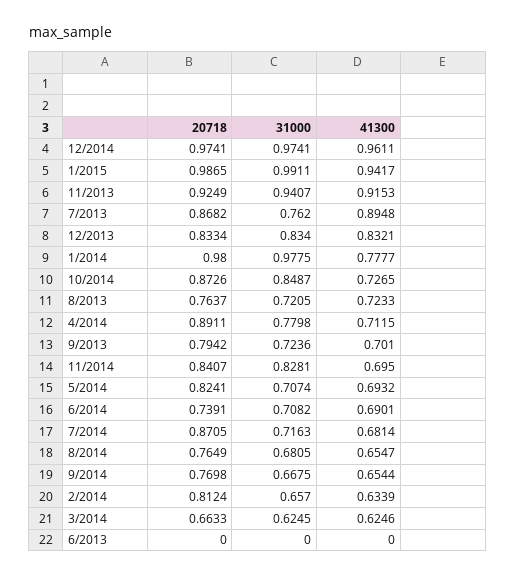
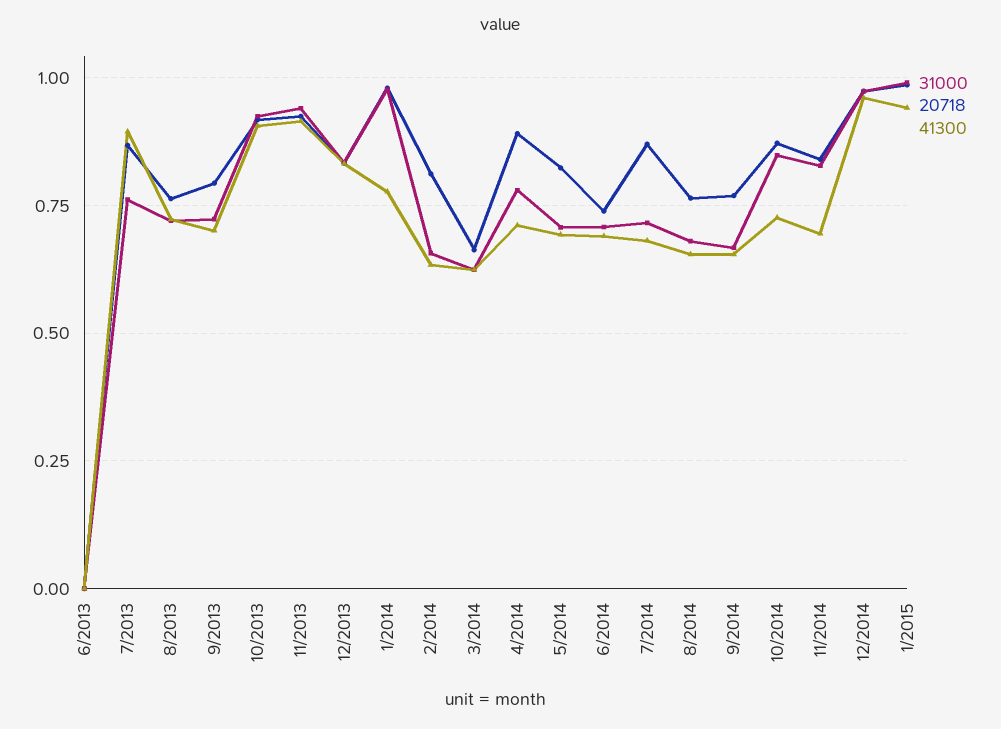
  {
    "20718": {
      "12/2014": 0.9741,
      "1/2015": 0.9865,
      "11/2013": 0.9249,
      "7/2013": 0.8682,
      "12/2013": 0.8334,
      "1/2014": 0.98,
      "10/2014": 0.8726,
      "8/2013": 0.7637,
      "4/2014": 0.8911,
      "9/2013": 0.7942,
      "11/2014": 0.8407,
      "5/2014": 0.8241,
      "6/2014": 0.7391,
      "7/2014": 0.8705,
      "8/2014": 0.7649,
      "9/2014": 0.7698,
      "2/2014": 0.8124,
      "3/2014": 0.6633,
-     "6/2013": 0
+     "6/2013": 0,
+     "10/2013": 0.925
    },
    "31000": {
      "12/2014": 0.9741,
      "1/2015": 0.9911,
      "11/2013": 0.9407,
      "7/2013": 0.762,
      "12/2013": 0.834,
      "1/2014": 0.9775,
      "10/2014": 0.8487,
      "8/2013": 0.7205,
      "4/2014": 0.7798,
      "9/2013": 0.7236,
      "11/2014": 0.8281,
      "5/2014": 0.7074,
      "6/2014": 0.7082,
      "7/2014": 0.7163,
      "8/2014": 0.6805,
      "9/2014": 0.6675,
      "2/2014": 0.657,
      "3/2014": 0.6245,
-     "6/2013": 0
+     "6/2013": 0,
+     "10/2013": 0.925
    },
    "41300": {
      "12/2014": 0.9611,
      "1/2015": 0.9417,
      "11/2013": 0.9153,
      "7/2013": 0.8948,
      "12/2013": 0.8321,
      "1/2014": 0.7777,
      "10/2014": 0.7265,
      "8/2013": 0.7233,
      "4/2014": 0.7115,
      "9/2013": 0.701,
      "11/2014": 0.695,
      "5/2014": 0.6932,
      "6/2014": 0.6901,
      "7/2014": 0.6814,
      "8/2014": 0.6547,
      "9/2014": 0.6544,
      "2/2014": 0.6339,
      "3/2014": 0.6246,
-     "6/2013": 0
+     "6/2013": 0,
+     "10/2013": 0.9
    }
  }

